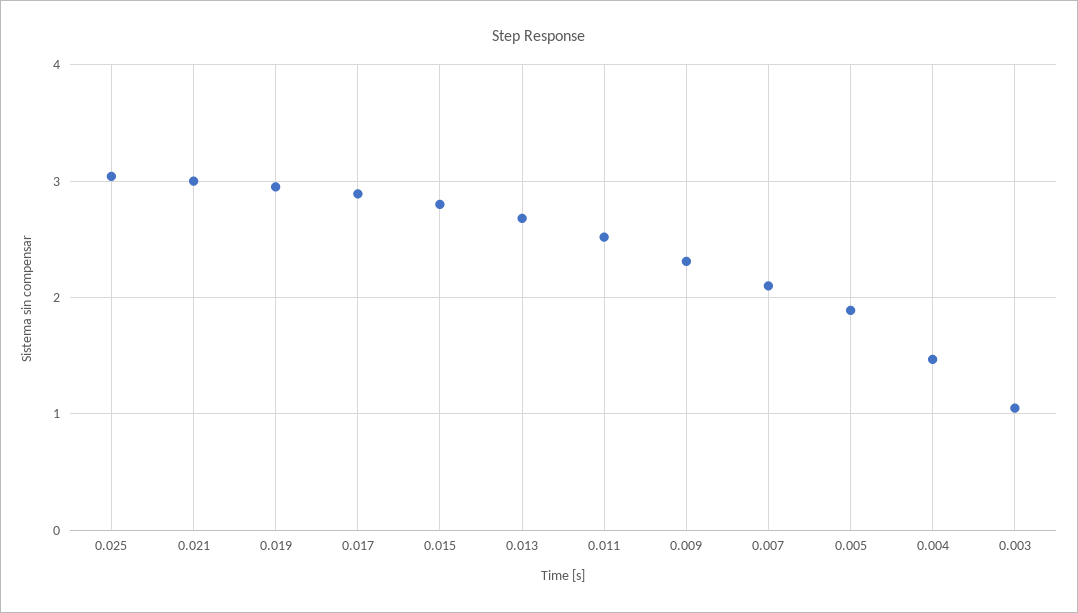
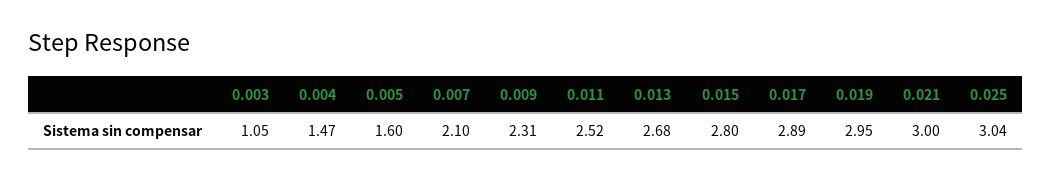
  {
    "0.025": 3.04,
    "0.021": 3,
    "0.019": 2.95,
    "0.017": 2.89,
    "0.015": 2.8,
    "0.013": 2.68,
    "0.011": 2.52,
    "0.009": 2.31,
    "0.007": 2.1,
-   "0.005": 1.9,
+   "0.005": 1.6,
    "0.004": 1.47,
    "0.003": 1.05
  }

